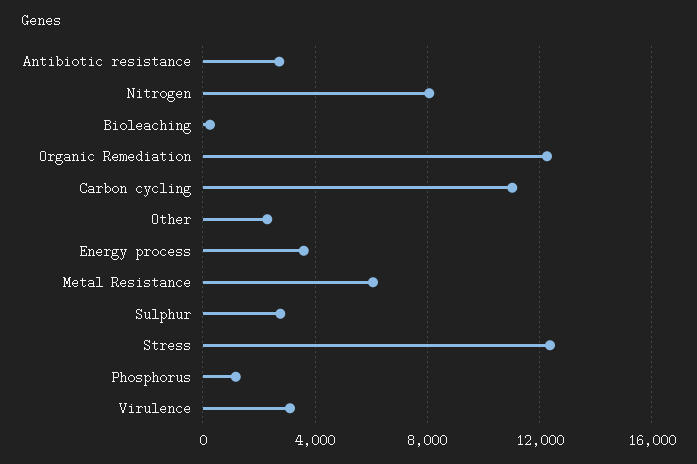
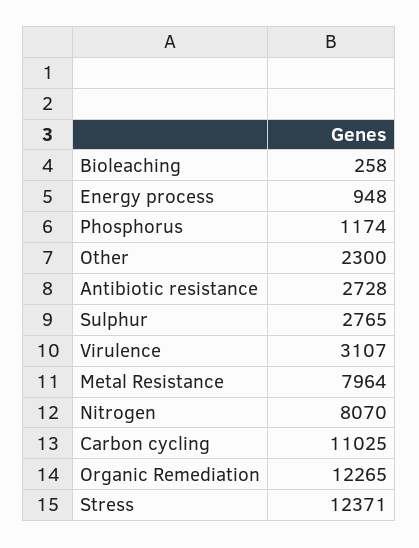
  {
    "Antibiotic resistance": 2728,
    "Nitrogen": 8070,
    "Bioleaching": 258,
    "Organic Remediation": 12265,
    "Carbon cycling": 11025,
    "Other": 2300,
-   "Energy process": 3500,
+   "Energy process": 948,
-   "Metal Resistance": 6000,
+   "Metal Resistance": 7964,
    "Sulphur": 2765,
    "Stress": 12371,
    "Phosphorus": 1174,
    "Virulence": 3107
  }

